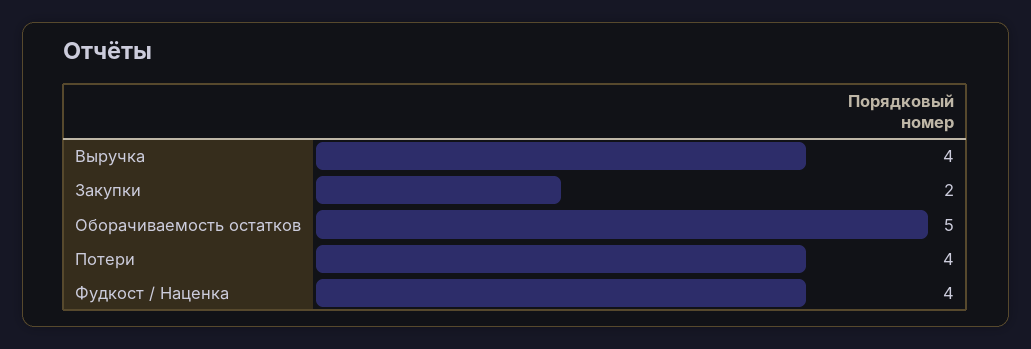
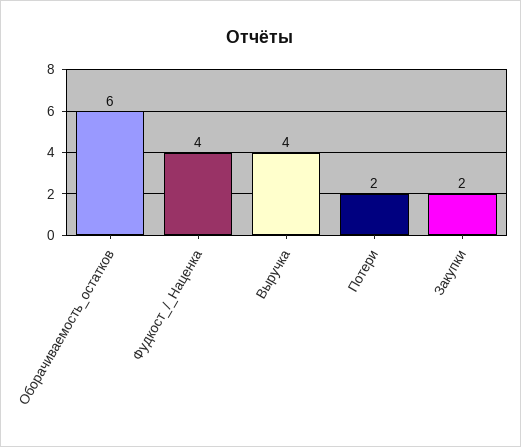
  {
    "Выручка": 4,
    "Закупки": 2,
-   "Оборачиваемость остатков": 5,
+   "Оборачиваемость остатков": 6,
-   "Потери": 4,
+   "Потери": 2,
    "Фудкост / Наценка": 4
  }

